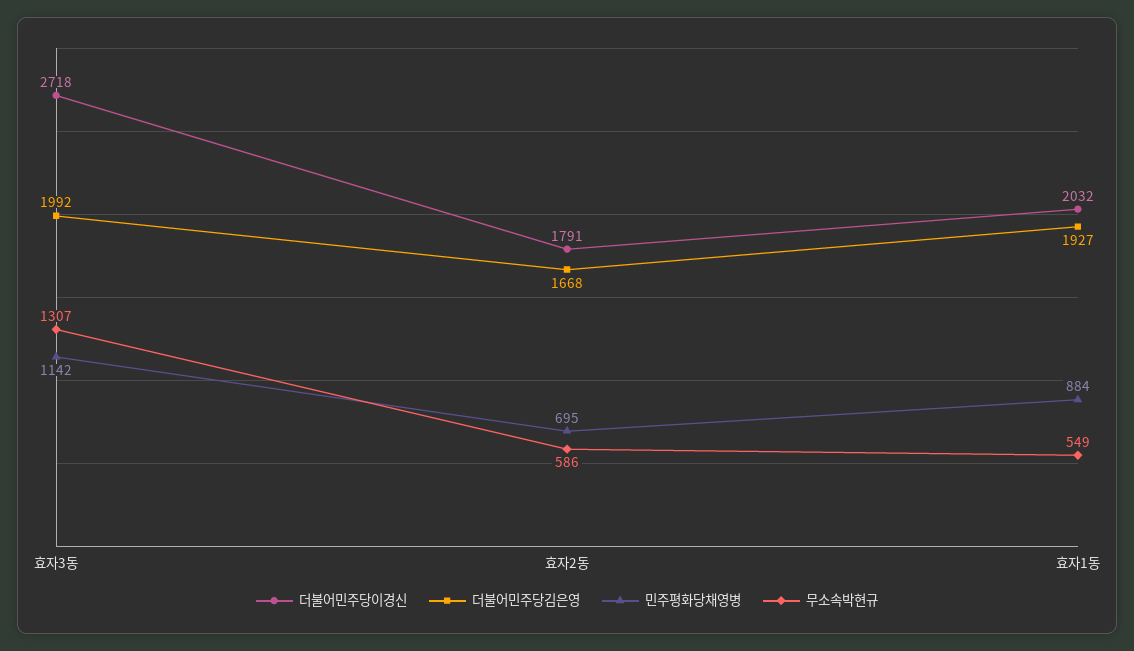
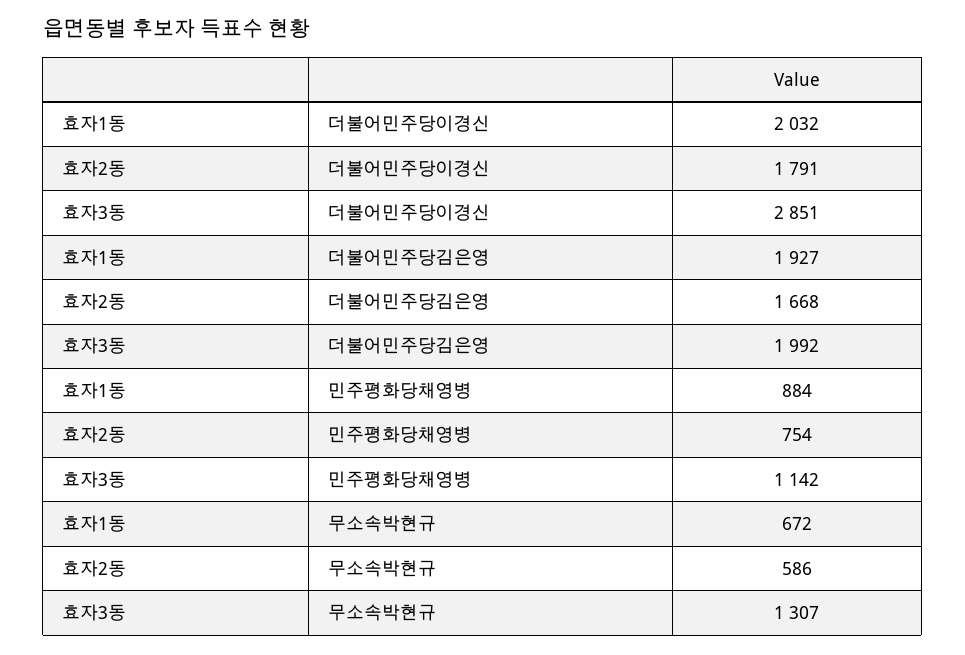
  {
    "더불어민주당이경신": {
-     "효자3동": 2718,
+     "효자3동": 2851,
      "효자2동": 1791,
      "효자1동": 2032
    },
    "더불어민주당김은영": {
      "효자3동": 1992,
      "효자2동": 1668,
      "효자1동": 1927
    },
    "민주평화당채영병": {
      "효자3동": 1142,
-     "효자2동": 695,
+     "효자2동": 754,
      "효자1동": 884
    },
    "무소속박현규": {
      "효자3동": 1307,
      "효자2동": 586,
-     "효자1동": 549
+     "효자1동": 672
    }
  }

